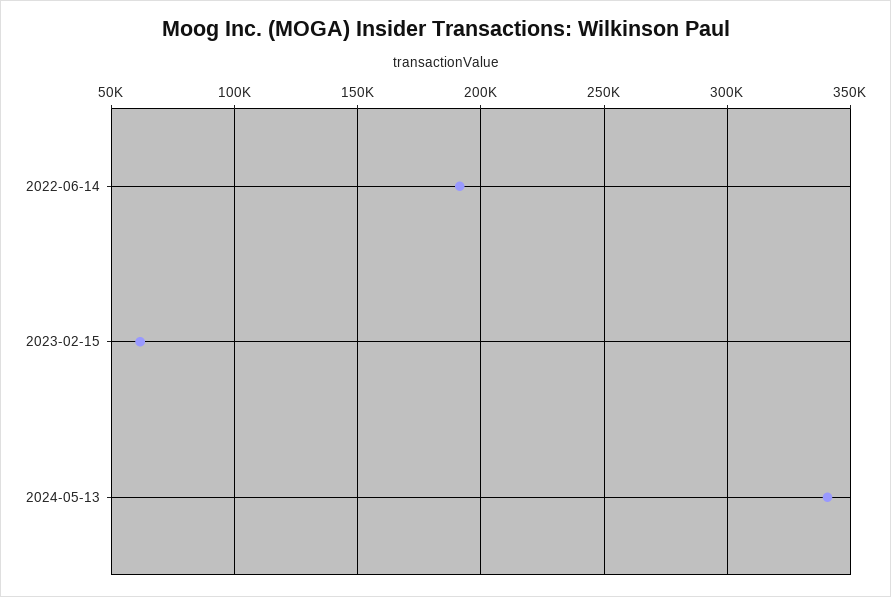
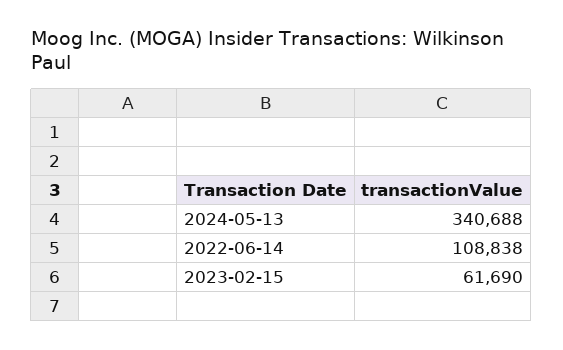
  {
-   "2022-06-14": 190000,
+   "2022-06-14": 108838,
    "2023-02-15": 61690,
    "2024-05-13": 340688
  }

